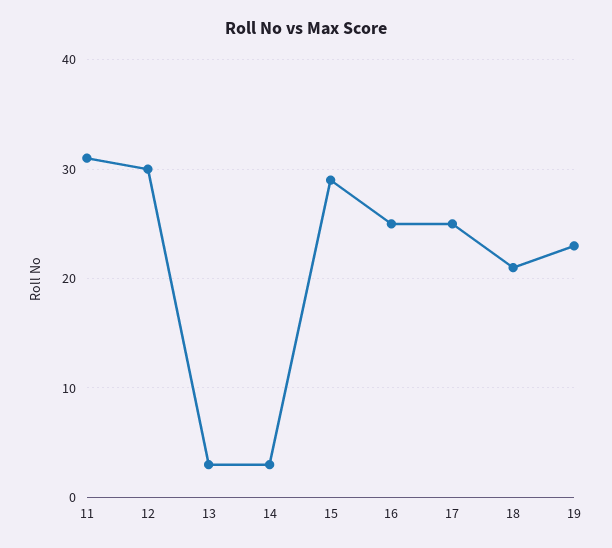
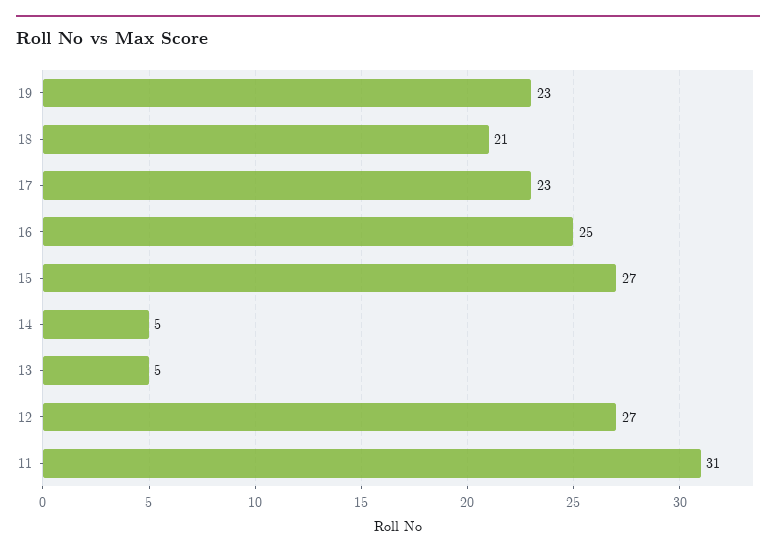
  {
    "11": 31,
-   "12": 30,
+   "12": 27,
-   "13": 3,
+   "13": 5,
-   "14": 3,
+   "14": 5,
-   "15": 29,
+   "15": 27,
    "16": 25,
-   "17": 25,
+   "17": 23,
    "18": 21,
    "19": 23
  }

